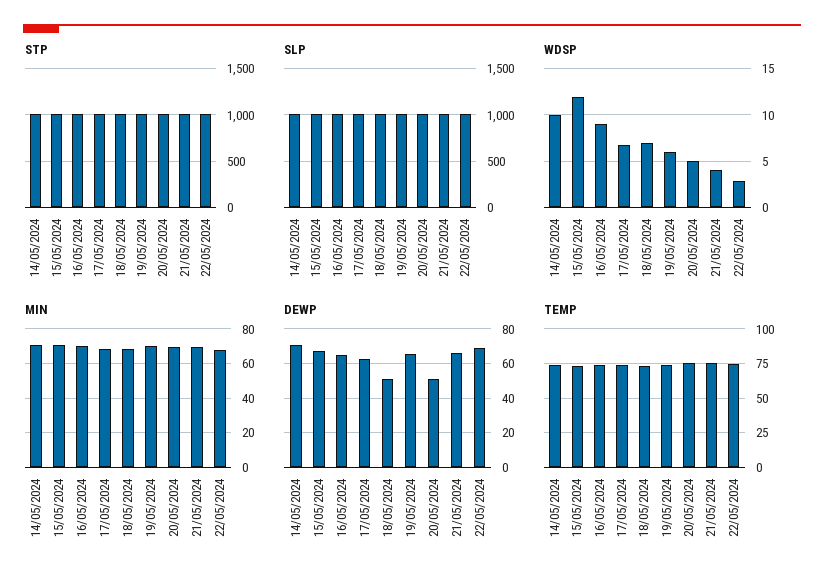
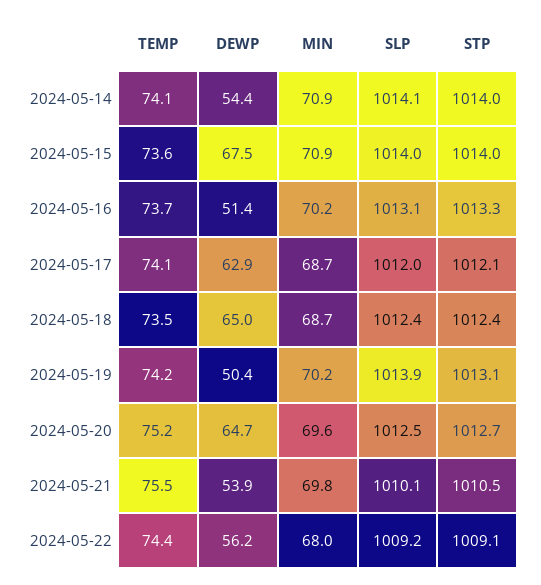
  {
    "STP": {
      "14/05/2024": 1014,
      "15/05/2024": 1014,
      "16/05/2024": 1013.3,
      "17/05/2024": 1012.1,
      "18/05/2024": 1012.4,
      "19/05/2024": 1013.1,
      "20/05/2024": 1012.7,
      "21/05/2024": 1010.5,
      "22/05/2024": 1009.1
    },
    "SLP": {
      "14/05/2024": 1014.1,
      "15/05/2024": 1014,
      "16/05/2024": 1013.1,
      "17/05/2024": 1012,
      "18/05/2024": 1012.4,
      "19/05/2024": 1013.9,
      "20/05/2024": 1012.5,
      "21/05/2024": 1010.1,
      "22/05/2024": 1009.2
    },
-   "WDSP": {
-     "14/05/2024": 10,
-     "15/05/2024": 12,
-     "16/05/2024": 9,
-     "17/05/2024": 7,
-     "18/05/2024": 7,
-     "19/05/2024": 6,
-     "20/05/2024": 5,
-     "21/05/2024": 4,
-     "22/05/2024": 3
-   },
    "MIN": {
      "14/05/2024": 70.9,
      "15/05/2024": 70.9,
      "16/05/2024": 70.2,
      "17/05/2024": 68.7,
      "18/05/2024": 68.7,
      "19/05/2024": 70.2,
      "20/05/2024": 69.6,
      "21/05/2024": 69.8,
      "22/05/2024": 68
    },
    "DEWP": {
-     "14/05/2024": 70,
+     "14/05/2024": 54.4,
      "15/05/2024": 67.5,
-     "16/05/2024": 65,
+     "16/05/2024": 51.4,
      "17/05/2024": 62.9,
-     "18/05/2024": 50,
+     "18/05/2024": 65,
-     "19/05/2024": 65,
+     "19/05/2024": 50.4,
-     "20/05/2024": 50,
+     "20/05/2024": 64.7,
-     "21/05/2024": 65,
+     "21/05/2024": 53.9,
-     "22/05/2024": 70
+     "22/05/2024": 56.2
    },
    "TEMP": {
      "14/05/2024": 74.1,
      "15/05/2024": 73.6,
      "16/05/2024": 73.7,
      "17/05/2024": 74.1,
      "18/05/2024": 73.5,
      "19/05/2024": 74.2,
      "20/05/2024": 75.2,
      "21/05/2024": 75.5,
      "22/05/2024": 74.4
    }
  }

